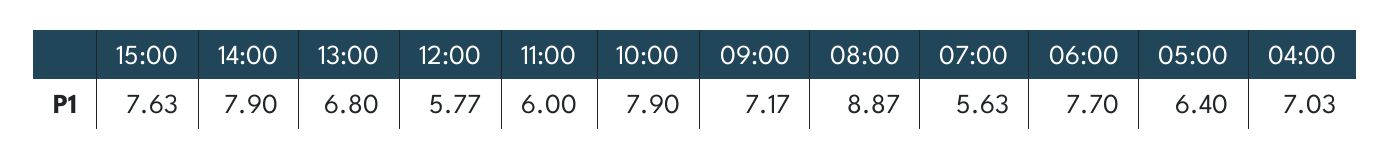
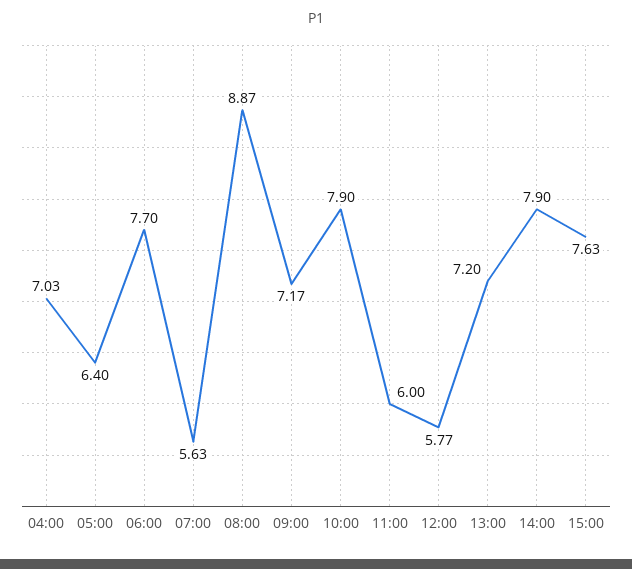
  {
    "15:00": 7.63,
    "14:00": 7.9,
-   "13:00": 6.8,
+   "13:00": 7.2,
    "12:00": 5.77,
    "11:00": 6,
    "10:00": 7.9,
    "09:00": 7.17,
    "08:00": 8.87,
    "07:00": 5.63,
    "06:00": 7.7,
    "05:00": 6.4,
    "04:00": 7.03
  }

